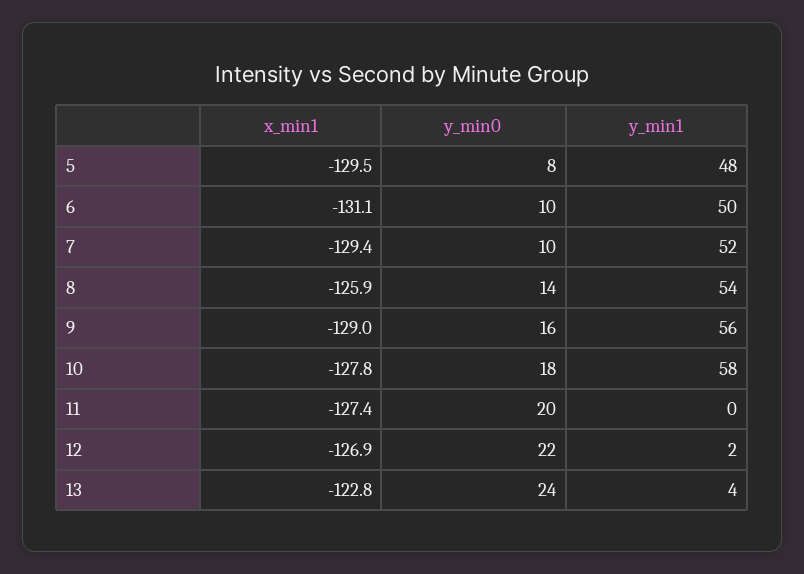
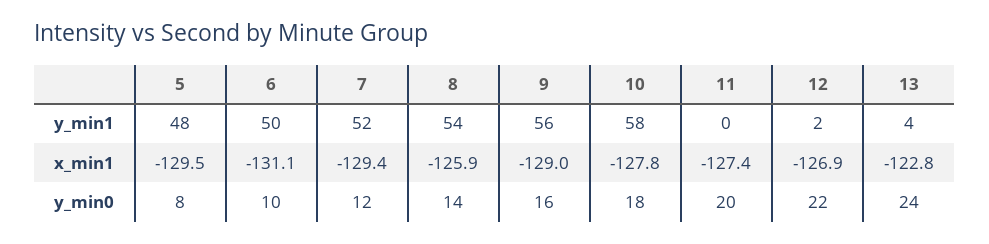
  {
    "x_min1": {
      "5": -129.5,
      "6": -131.1,
      "7": -129.4,
      "8": -125.9,
      "9": -129,
      "10": -127.8,
      "11": -127.4,
      "12": -126.9,
      "13": -122.8
    },
    "y_min0": {
      "5": 8,
      "6": 10,
-     "7": 10,
+     "7": 12,
      "8": 14,
      "9": 16,
      "10": 18,
      "11": 20,
      "12": 22,
      "13": 24
    },
    "y_min1": {
      "5": 48,
      "6": 50,
      "7": 52,
      "8": 54,
      "9": 56,
      "10": 58,
      "11": 0,
      "12": 2,
      "13": 4
    }
  }

